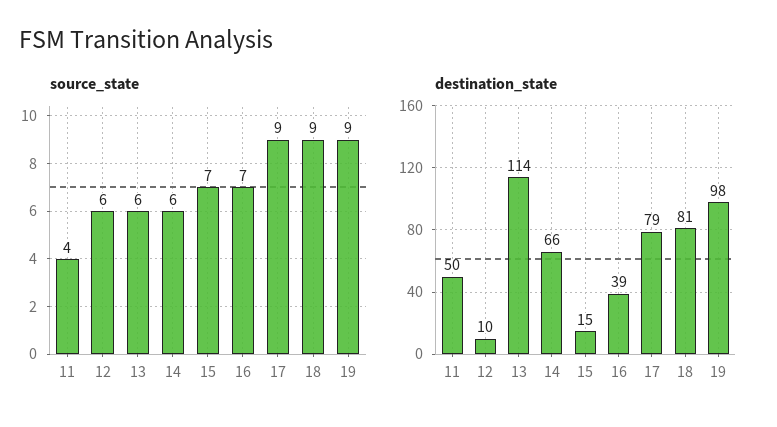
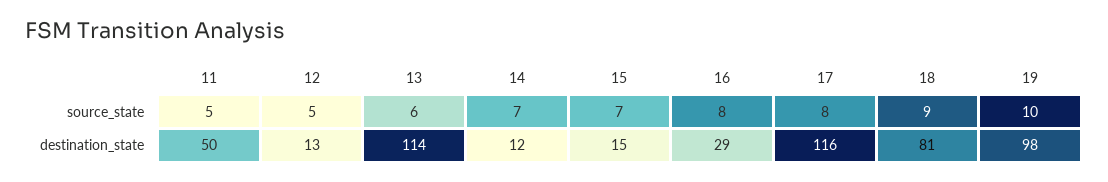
  {
    "source_state": {
-     "11": 4,
+     "11": 5,
-     "12": 6,
+     "12": 5,
      "13": 6,
-     "14": 6,
+     "14": 7,
      "15": 7,
-     "16": 7,
+     "16": 8,
-     "17": 9,
+     "17": 8,
      "18": 9,
-     "19": 9
+     "19": 10
    },
    "destination_state": {
      "11": 50,
-     "12": 10,
+     "12": 13,
      "13": 114,
-     "14": 66,
+     "14": 12,
      "15": 15,
-     "16": 39,
+     "16": 29,
-     "17": 79,
+     "17": 116,
      "18": 81,
      "19": 98
    }
  }

